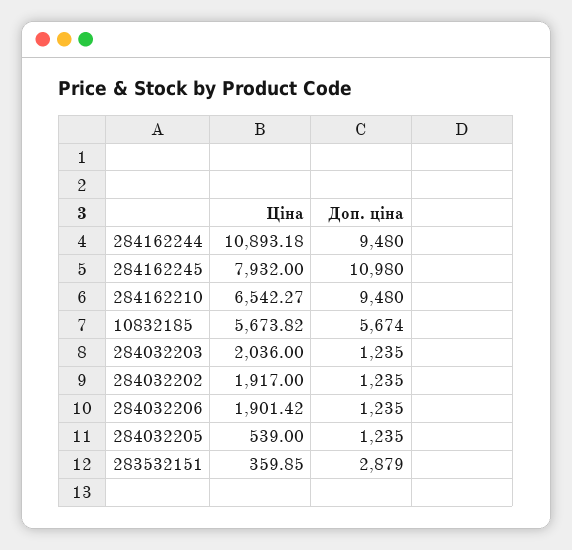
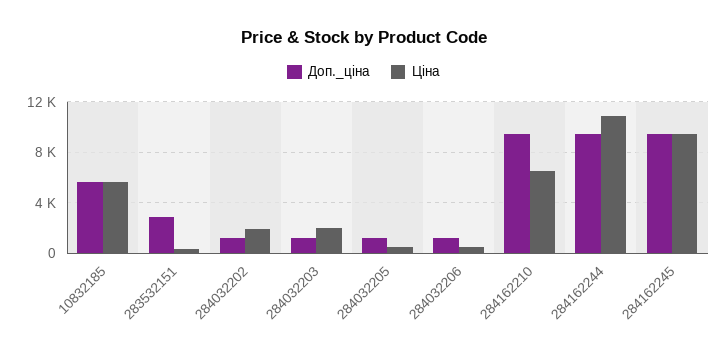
  {
    "Ціна": {
      "284162244": 10893.18,
-     "284162245": 7932,
+     "284162245": 9500,
      "284162210": 6542.27,
      "10832185": 5673.82,
      "284032203": 2036,
      "284032202": 1917,
-     "284032206": 1901.42,
+     "284032206": 500,
      "284032205": 539,
      "283532151": 359.85
    },
    "Доп. ціна": {
      "284162244": 9480,
-     "284162245": 10980,
+     "284162245": 9500,
      "284162210": 9480,
      "10832185": 5674,
      "284032203": 1235,
      "284032202": 1235,
      "284032206": 1235,
      "284032205": 1235,
      "283532151": 2879
    }
  }

